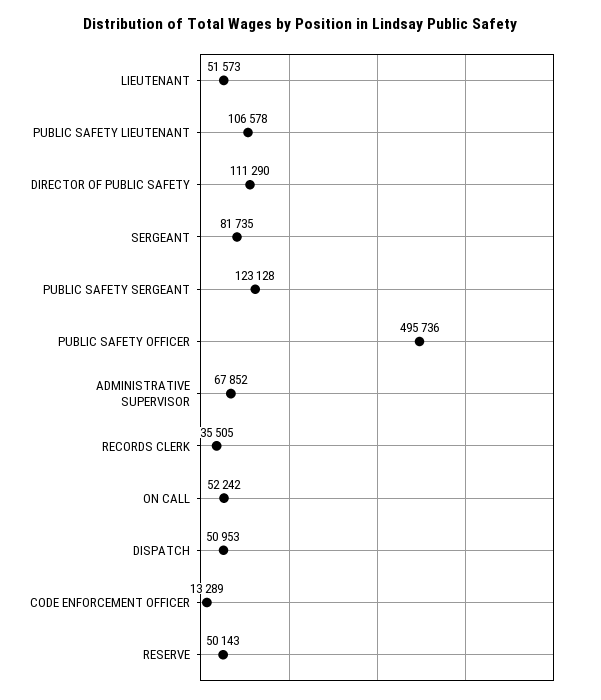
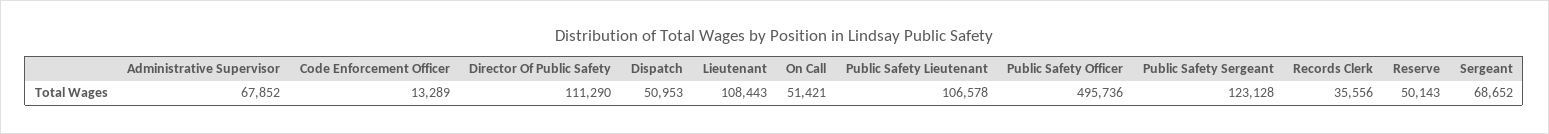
  {
-   "LIEUTENANT": 51573,
+   "LIEUTENANT": 108443,
    "PUBLIC SAFETY LIEUTENANT": 106578,
    "DIRECTOR OF PUBLIC SAFETY": 111290,
-   "SERGEANT": 81735,
+   "SERGEANT": 68652,
    "PUBLIC SAFETY SERGEANT": 123128,
    "PUBLIC SAFETY OFFICER": 495736,
    "ADMINISTRATIVE SUPERVISOR": 67852,
-   "RECORDS CLERK": 35505,
+   "RECORDS CLERK": 35556,
-   "ON CALL": 52242,
+   "ON CALL": 51421,
    "DISPATCH": 50953,
    "CODE ENFORCEMENT OFFICER": 13289,
    "RESERVE": 50143
  }

